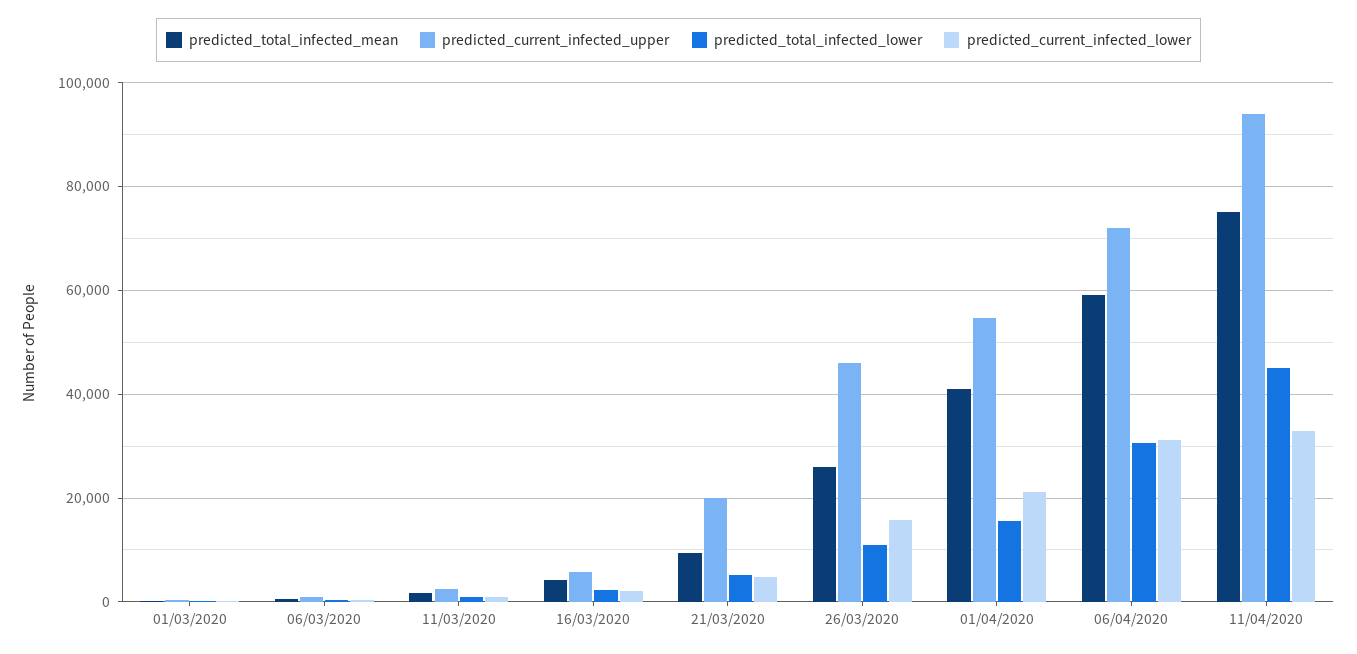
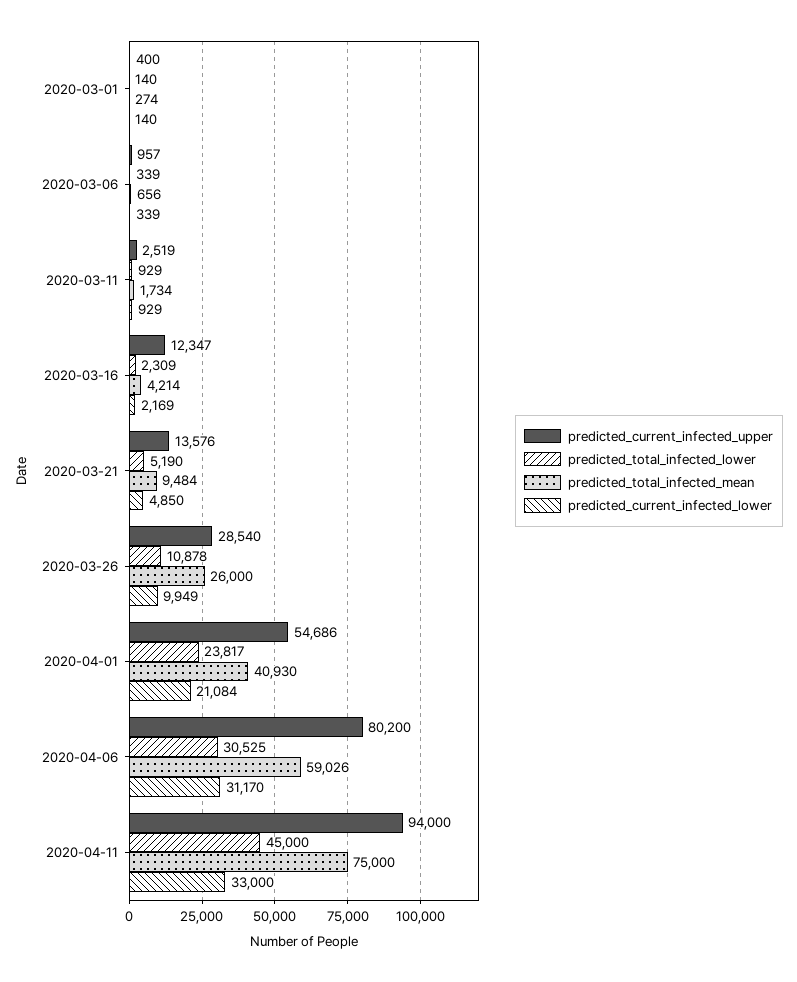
  {
    "predicted_total_infected_mean": {
      "01/03/2020": 274,
      "06/03/2020": 656,
      "11/03/2020": 1734,
      "16/03/2020": 4214,
      "21/03/2020": 9484,
      "26/03/2020": 26000,
      "01/04/2020": 40930,
      "06/04/2020": 59026,
      "11/04/2020": 75000
    },
    "predicted_current_infected_upper": {
      "01/03/2020": 400,
      "06/03/2020": 957,
      "11/03/2020": 2519,
-     "16/03/2020": 6000,
+     "16/03/2020": 12347,
-     "21/03/2020": 20000,
+     "21/03/2020": 13576,
-     "26/03/2020": 46000,
+     "26/03/2020": 28540,
      "01/04/2020": 54686,
-     "06/04/2020": 72000,
+     "06/04/2020": 80200,
      "11/04/2020": 94000
    },
    "predicted_total_infected_lower": {
      "01/03/2020": 140,
      "06/03/2020": 339,
      "11/03/2020": 929,
      "16/03/2020": 2309,
      "21/03/2020": 5190,
      "26/03/2020": 10878,
-     "01/04/2020": 16000,
+     "01/04/2020": 23817,
      "06/04/2020": 30525,
      "11/04/2020": 45000
    },
    "predicted_current_infected_lower": {
      "01/03/2020": 140,
      "06/03/2020": 339,
      "11/03/2020": 929,
      "16/03/2020": 2169,
      "21/03/2020": 4850,
-     "26/03/2020": 16000,
+     "26/03/2020": 9949,
      "01/04/2020": 21084,
      "06/04/2020": 31170,
      "11/04/2020": 33000
    }
  }

